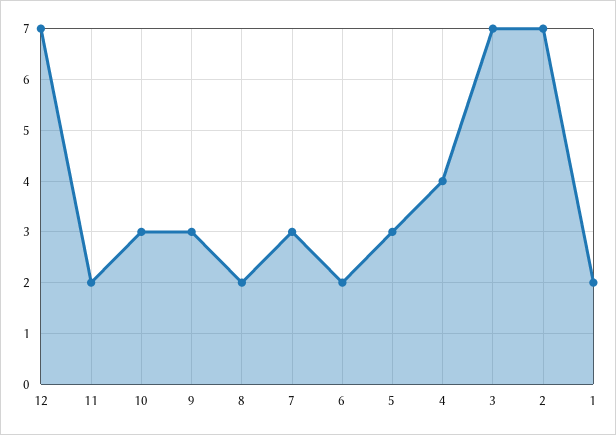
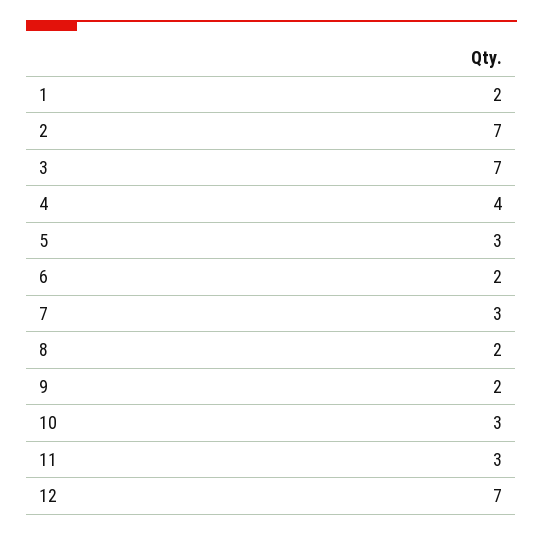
  {
    "12": 7,
-   "11": 2,
+   "11": 3,
    "10": 3,
-   "9": 3,
+   "9": 2,
    "8": 2,
    "7": 3,
    "6": 2,
    "5": 3,
    "4": 4,
    "3": 7,
    "2": 7,
    "1": 2
  }

